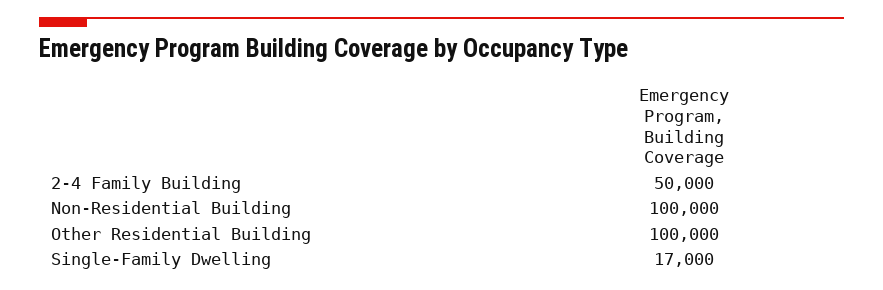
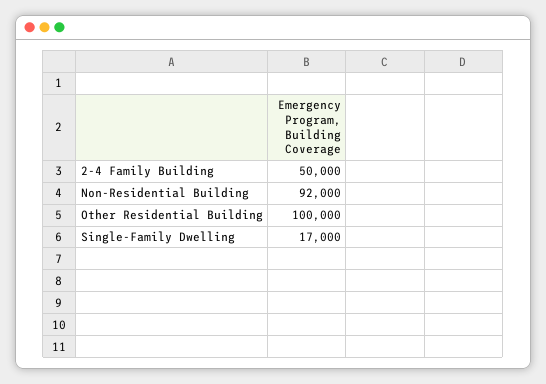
  {
    "2-4 Family Building": 50000,
-   "Non-Residential Building": 100000,
+   "Non-Residential Building": 92000,
    "Other Residential Building": 100000,
    "Single-Family Dwelling": 17000
  }

